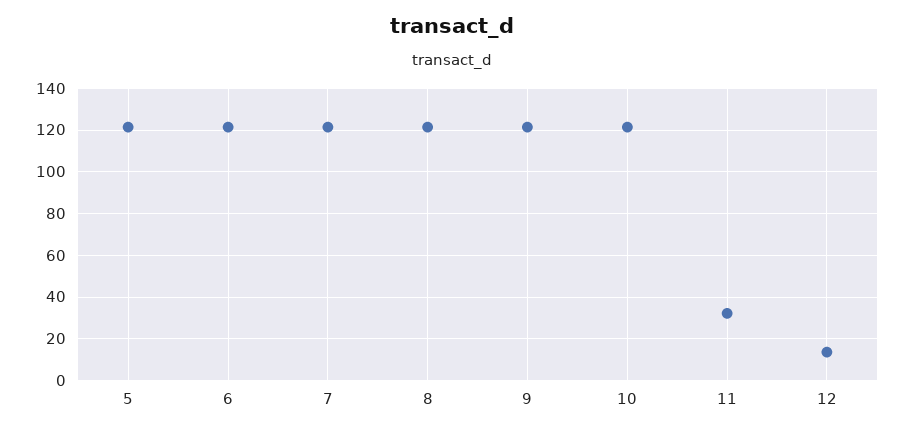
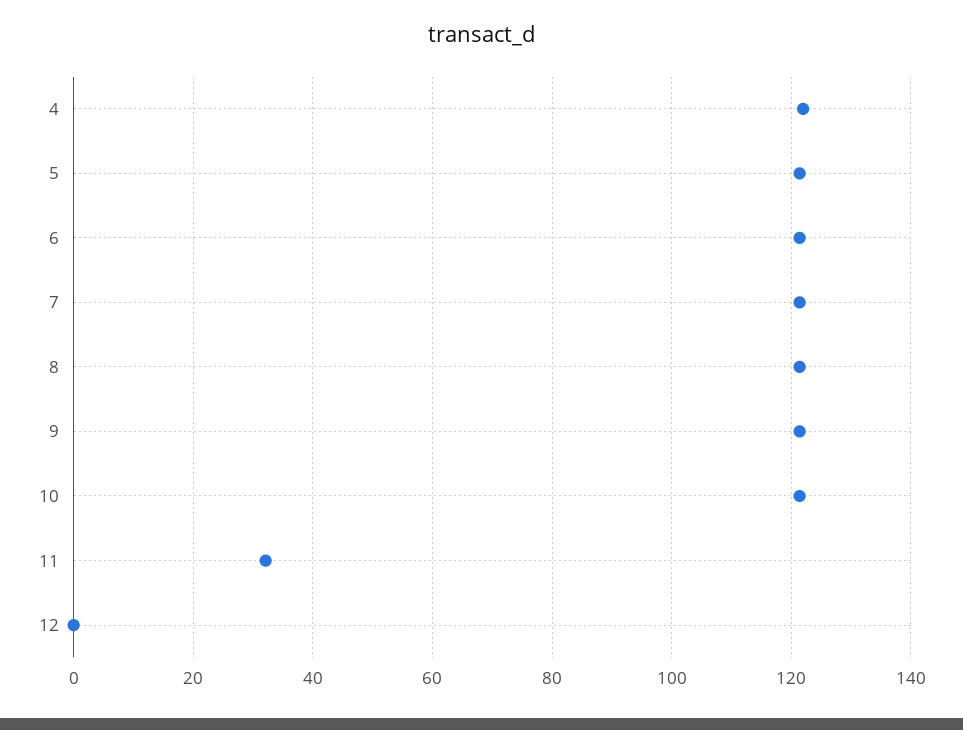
  {
    "5": 122,
    "6": 122,
    "7": 122,
    "8": 122,
    "9": 122,
    "10": 122,
    "11": 32,
-   "12": 15
+   "12": 0,
+   "4": 122
  }

